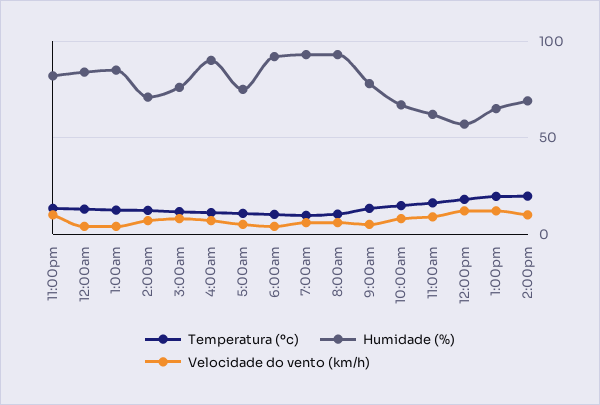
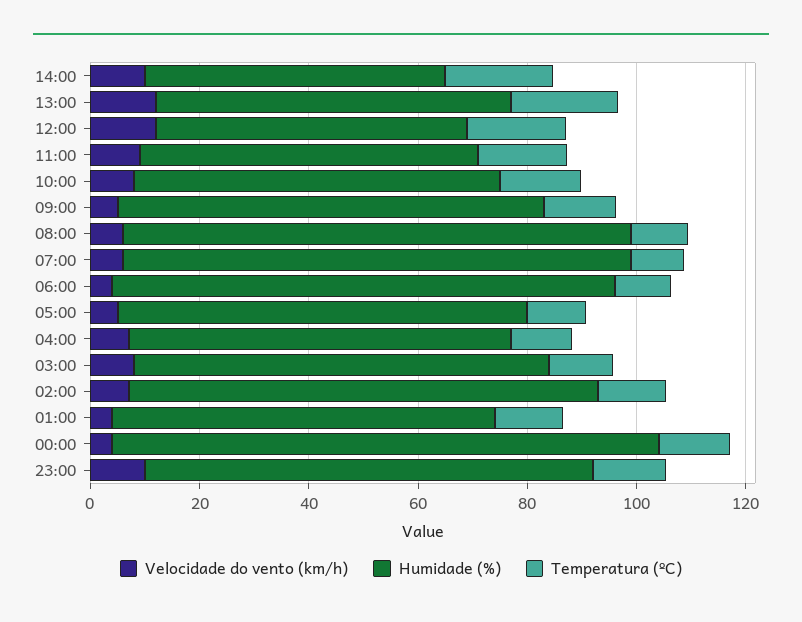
  {
    "Temperatura (ºc)": {
      "11:00pm": 15,
      "12:00am": 15,
      "1:00am": 15,
      "2:00am": 10,
      "3:00am": 10,
      "4:00am": 10,
      "5:00am": 10,
      "6:00am": 10,
      "7:00am": 10,
      "8:00am": 10,
      "9:00am": 15,
      "10:00am": 15,
      "11:00am": 15,
      "12:00pm": 20,
      "1:00pm": 20,
      "2:00pm": 20
    },
    "Humidade (%)": {
      "11:00pm": 80,
-     "12:00am": 85,
+     "12:00am": 100,
-     "1:00am": 85,
+     "1:00am": 70,
-     "2:00am": 70,
+     "2:00am": 85,
      "3:00am": 75,
-     "4:00am": 90,
+     "4:00am": 70,
      "5:00am": 75,
      "6:00am": 90,
      "7:00am": 95,
      "8:00am": 95,
      "9:00am": 80,
      "10:00am": 65,
      "11:00am": 60,
      "12:00pm": 55,
      "1:00pm": 65,
-     "2:00pm": 70
+     "2:00pm": 55
    },
    "Velocidade do vento (km/h)": {
      "11:00pm": 10,
      "12:00am": 5,
      "1:00am": 5,
      "2:00am": 5,
      "3:00am": 10,
      "4:00am": 5,
      "5:00am": 5,
      "6:00am": 5,
      "7:00am": 5,
      "8:00am": 5,
      "9:00am": 5,
      "10:00am": 10,
      "11:00am": 10,
      "12:00pm": 10,
      "1:00pm": 10,
      "2:00pm": 10
    }
  }

